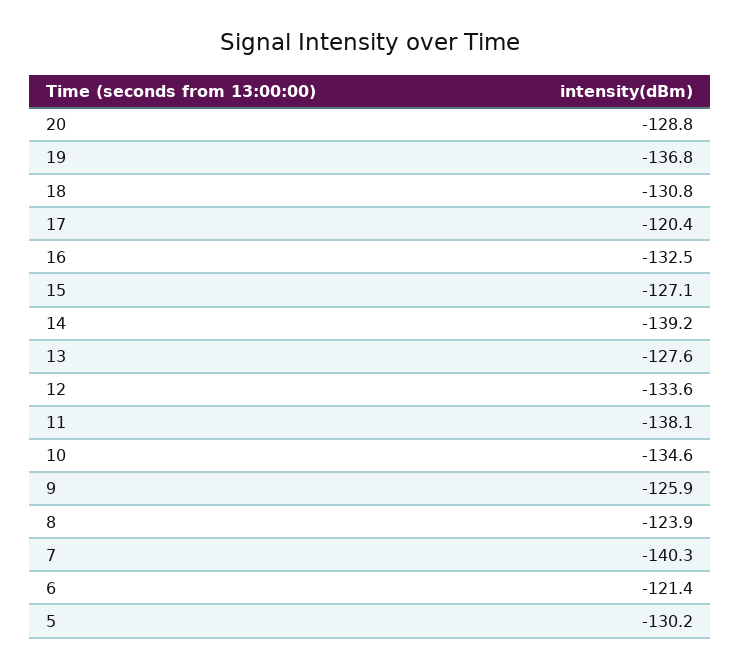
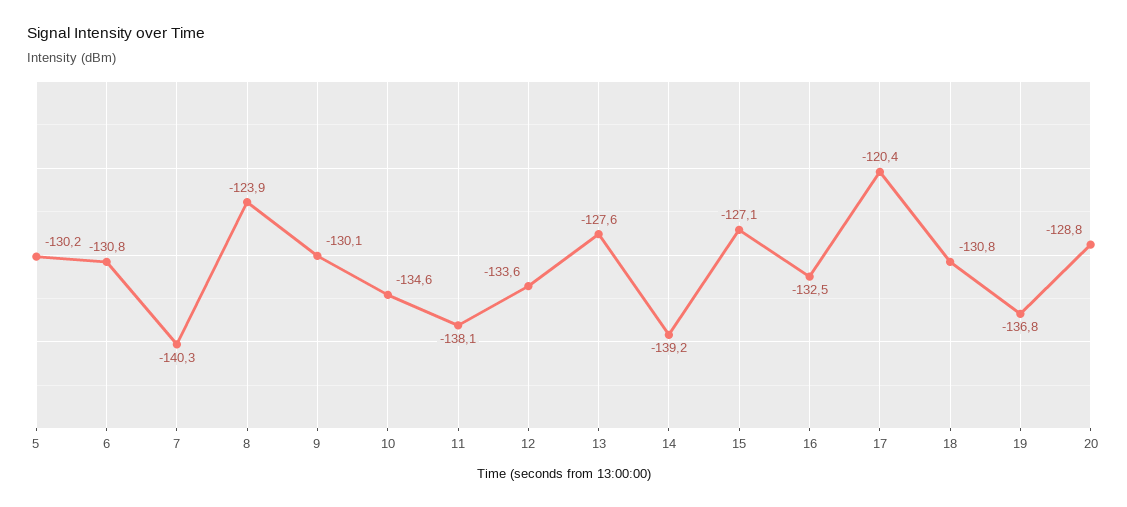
  {
    "20": -128.8,
    "19": -136.8,
    "18": -130.8,
    "17": -120.4,
    "16": -132.5,
    "15": -127.1,
    "14": -139.2,
    "13": -127.6,
    "12": -133.6,
    "11": -138.1,
    "10": -134.6,
-   "9": -125.9,
+   "9": -130.1,
    "8": -123.9,
    "7": -140.3,
-   "6": -121.4,
+   "6": -130.8,
    "5": -130.2
  }

